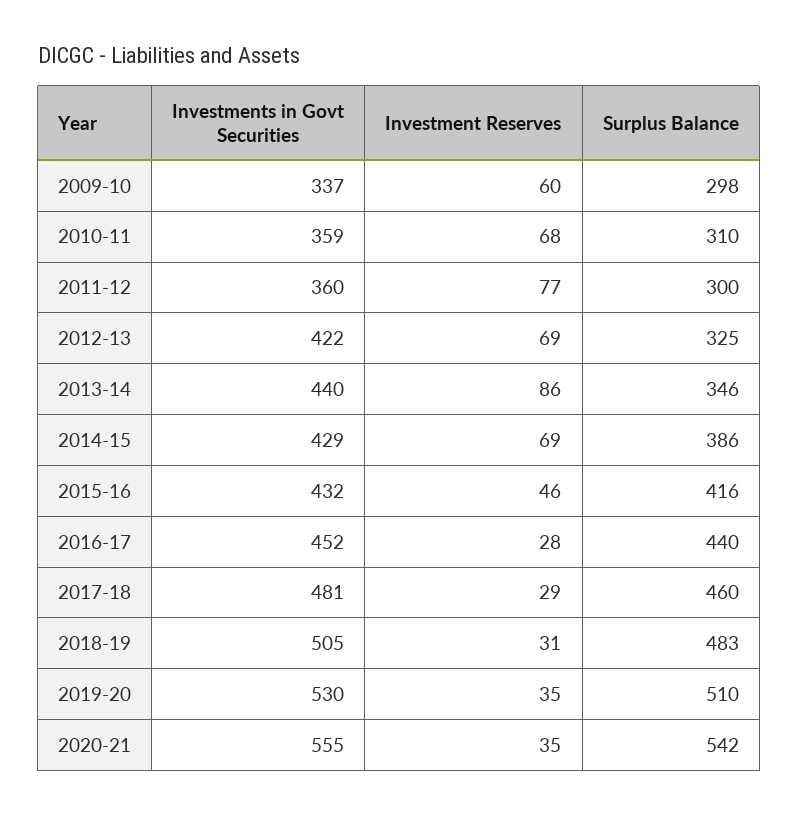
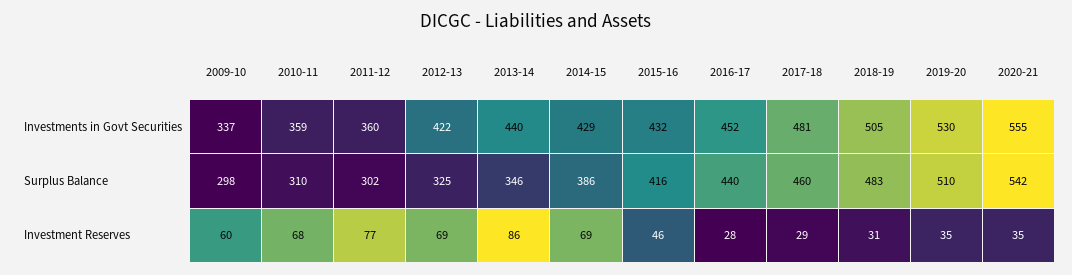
  {
    "Investments in Govt Securities": {
      "2009-10": 337,
      "2010-11": 359,
      "2011-12": 360,
      "2012-13": 422,
      "2013-14": 440,
      "2014-15": 429,
      "2015-16": 432,
      "2016-17": 452,
      "2017-18": 481,
      "2018-19": 505,
      "2019-20": 530,
      "2020-21": 555
    },
    "Investment Reserves": {
      "2009-10": 60,
      "2010-11": 68,
      "2011-12": 77,
      "2012-13": 69,
      "2013-14": 86,
      "2014-15": 69,
      "2015-16": 46,
      "2016-17": 28,
      "2017-18": 29,
      "2018-19": 31,
      "2019-20": 35,
      "2020-21": 35
    },
    "Surplus Balance": {
      "2009-10": 298,
      "2010-11": 310,
-     "2011-12": 300,
+     "2011-12": 302,
      "2012-13": 325,
      "2013-14": 346,
      "2014-15": 386,
      "2015-16": 416,
      "2016-17": 440,
      "2017-18": 460,
      "2018-19": 483,
      "2019-20": 510,
      "2020-21": 542
    }
  }

